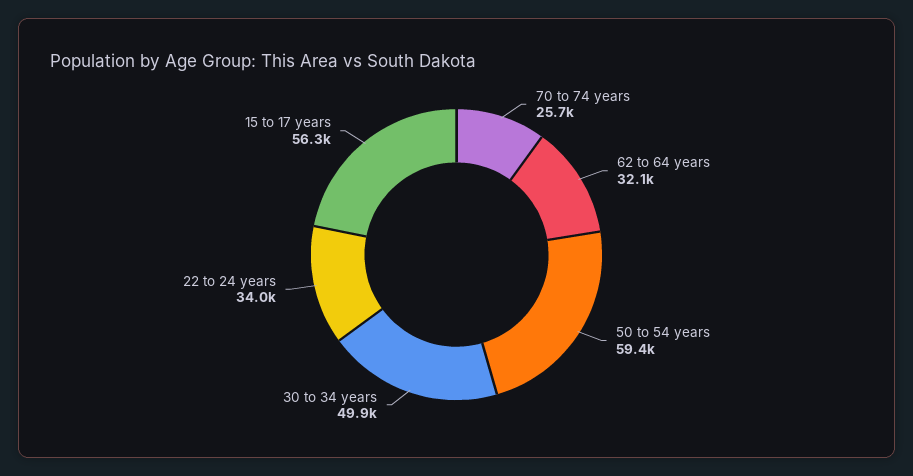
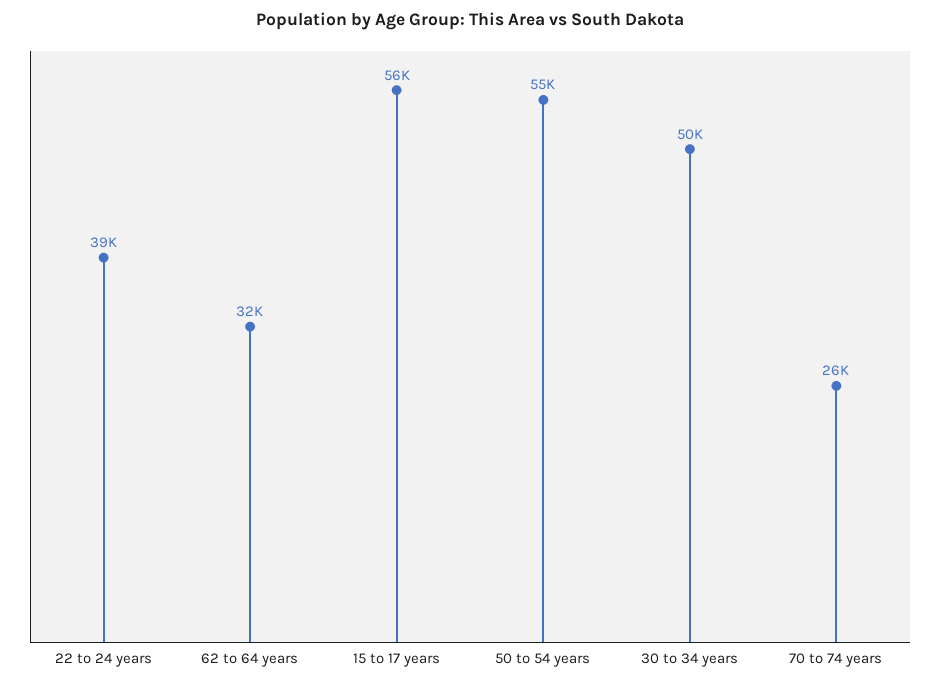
  {
    "70 to 74 years": 25700,
    "62 to 64 years": 32100,
-   "50 to 54 years": 59400,
+   "50 to 54 years": 55000,
    "30 to 34 years": 49900,
-   "22 to 24 years": 34000,
+   "22 to 24 years": 39000,
    "15 to 17 years": 56300
  }

